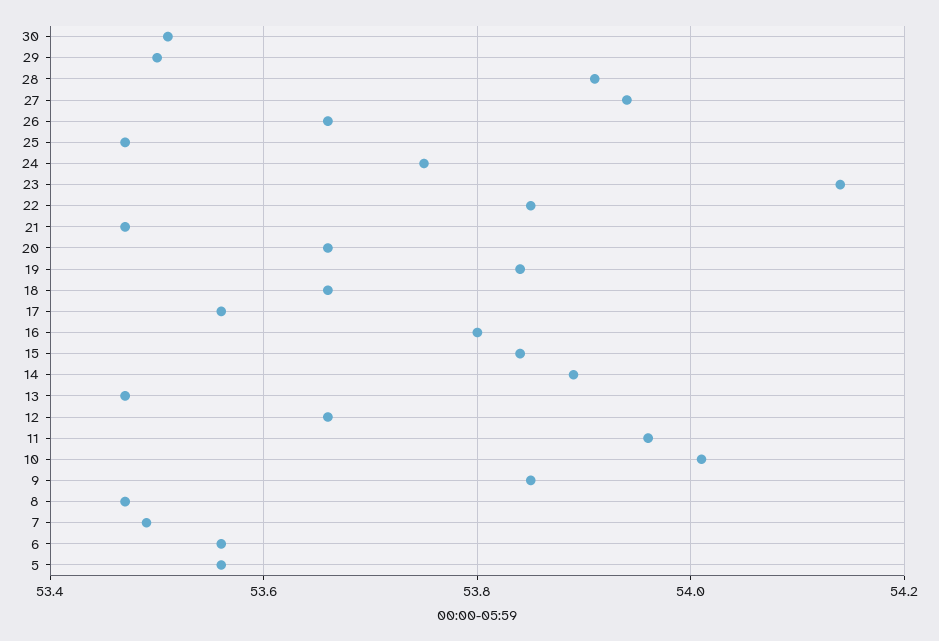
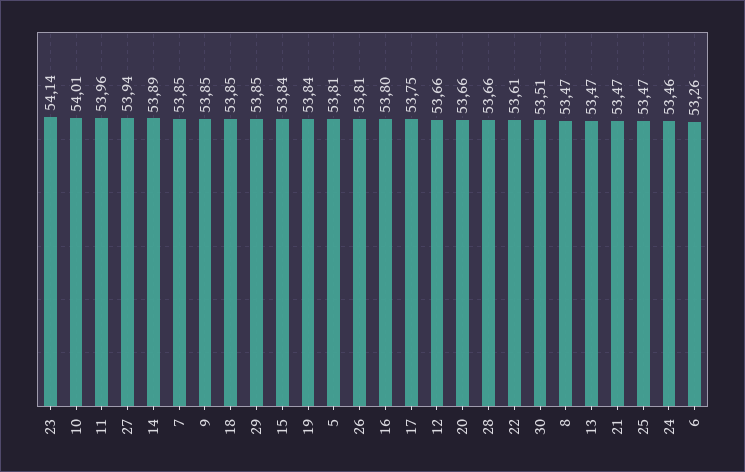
  {
    "30": 53.51,
-   "29": 53.5,
+   "29": 53.85,
-   "28": 53.9,
+   "28": 53.66,
    "27": 53.94,
-   "26": 53.65,
+   "26": 53.81,
    "25": 53.47,
-   "24": 53.75,
+   "24": 53.46,
    "23": 54.14,
-   "22": 53.85,
+   "22": 53.61,
    "21": 53.47,
    "20": 53.66,
    "19": 53.84,
-   "18": 53.65,
+   "18": 53.85,
-   "17": 53.55,
+   "17": 53.75,
    "16": 53.8,
    "15": 53.84,
    "14": 53.89,
    "13": 53.47,
    "12": 53.66,
    "11": 53.96,
    "10": 54.01,
    "9": 53.85,
    "8": 53.47,
-   "7": 53.5,
+   "7": 53.85,
-   "6": 53.55,
+   "6": 53.26,
-   "5": 53.55
+   "5": 53.81
  }

